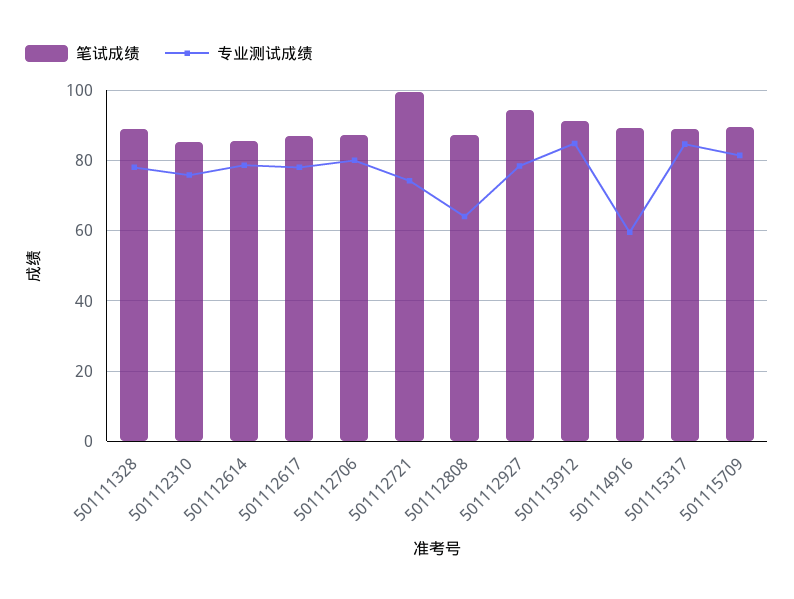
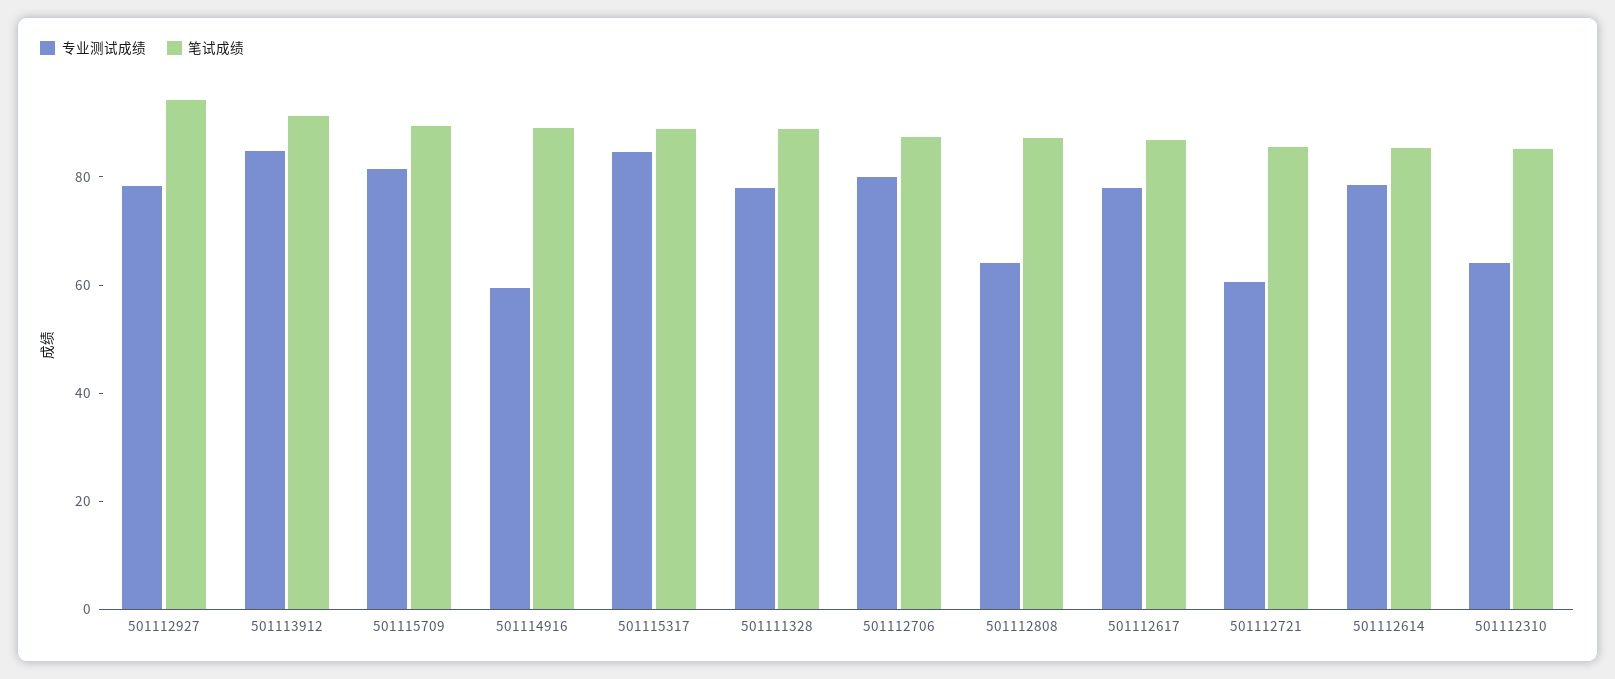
  {
    "笔试成绩": {
      "501111328": 88,
      "501112310": 86,
      "501112614": 86,
      "501112617": 86,
      "501112706": 88,
-     "501112721": 100,
+     "501112721": 85,
      "501112808": 88,
      "501112927": 94,
      "501113912": 92,
      "501114916": 90,
      "501115317": 88,
      "501115709": 90
    },
    "专业测试成绩": {
      "501111328": 78,
-     "501112310": 76,
+     "501112310": 65,
      "501112614": 78,
      "501112617": 78,
      "501112706": 80,
-     "501112721": 74,
+     "501112721": 60,
      "501112808": 64,
      "501112927": 78,
      "501113912": 84,
      "501114916": 60,
      "501115317": 84,
      "501115709": 82
    }
  }

